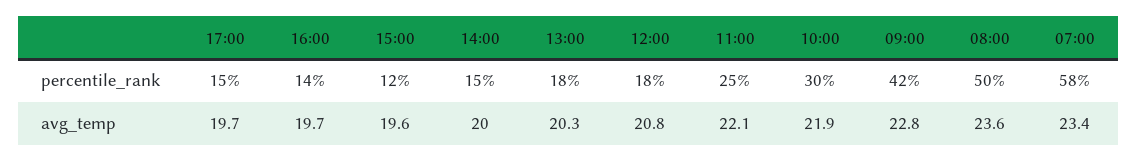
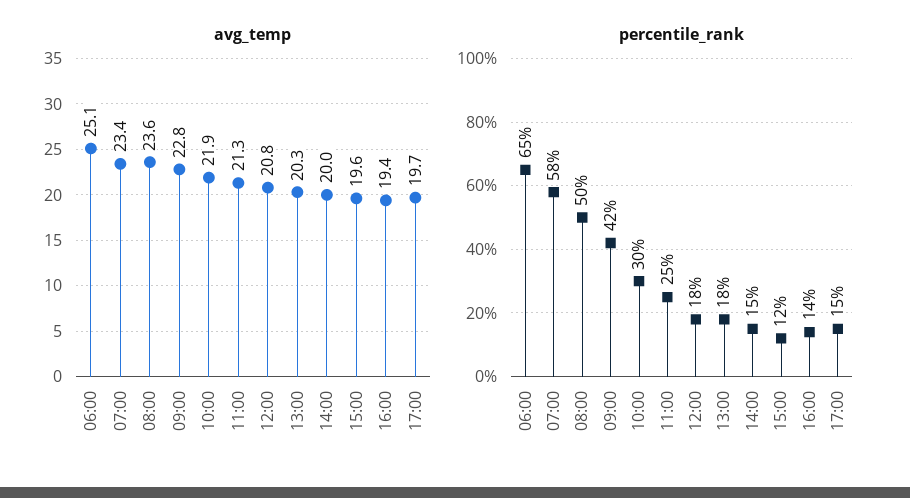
  {
    "percentile_rank": {
      "17:00": 15,
      "16:00": 14,
      "15:00": 12,
      "14:00": 15,
      "13:00": 18,
      "12:00": 18,
      "11:00": 25,
      "10:00": 30,
      "09:00": 42,
      "08:00": 50,
-     "07:00": 58
+     "07:00": 58,
+     "06:00": 65
    },
    "avg_temp": {
      "17:00": 19.7,
-     "16:00": 19.7,
+     "16:00": 19.4,
      "15:00": 19.6,
      "14:00": 20,
      "13:00": 20.3,
      "12:00": 20.8,
-     "11:00": 22.1,
+     "11:00": 21.3,
      "10:00": 21.9,
      "09:00": 22.8,
      "08:00": 23.6,
-     "07:00": 23.4
+     "07:00": 23.4,
+     "06:00": 25.1
    }
  }

